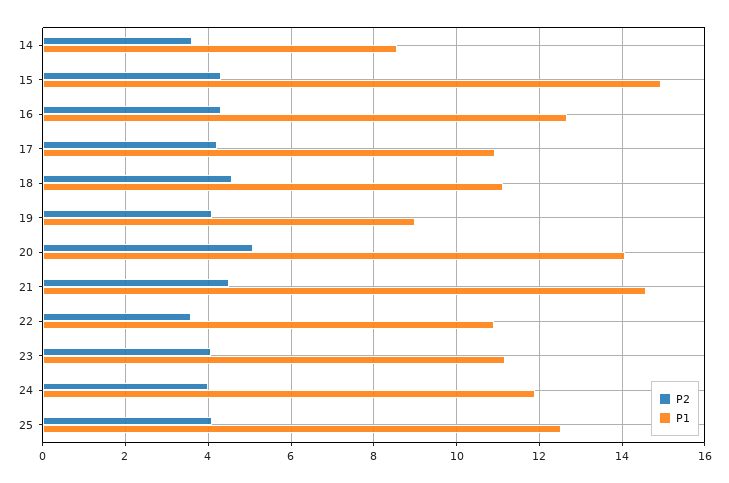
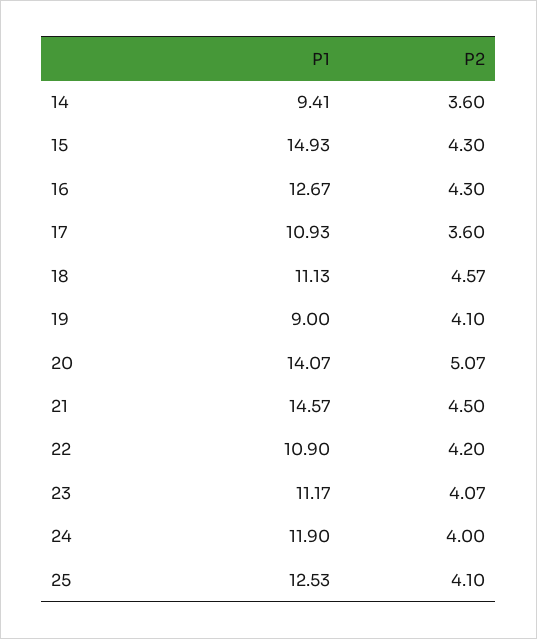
  {
    "P2": {
      "14": 3.6,
      "15": 4.3,
      "16": 4.3,
-     "17": 4.2,
+     "17": 3.6,
      "18": 4.57,
      "19": 4.1,
      "20": 5.07,
      "21": 4.5,
-     "22": 3.6,
+     "22": 4.2,
      "23": 4.07,
      "24": 4,
      "25": 4.1
    },
    "P1": {
-     "14": 8.6,
+     "14": 9.41,
      "15": 14.93,
      "16": 12.67,
      "17": 10.93,
      "18": 11.13,
      "19": 9,
      "20": 14.07,
      "21": 14.57,
      "22": 10.9,
      "23": 11.17,
      "24": 11.9,
      "25": 12.53
    }
  }

